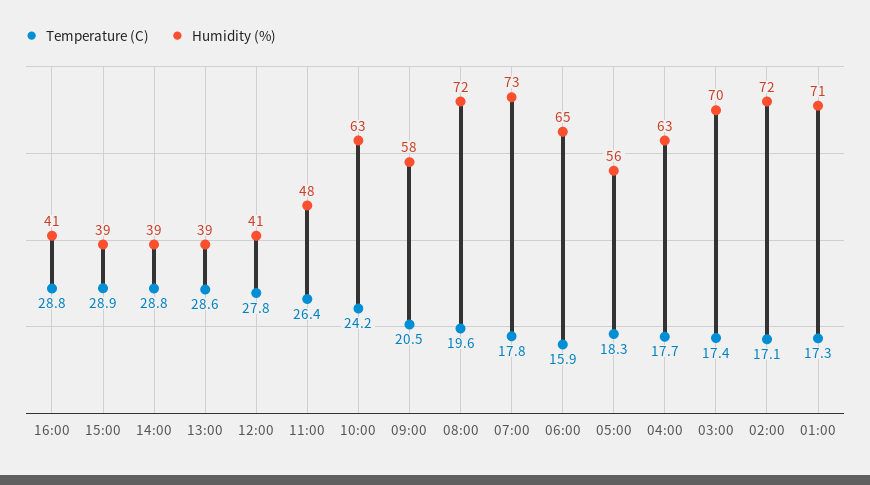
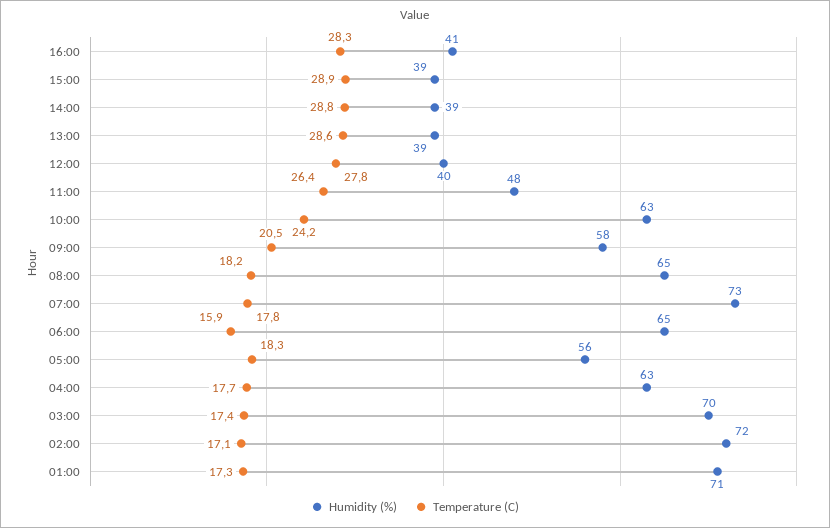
  {
    "Temperature (C)": {
-     "16:00": 28.8,
+     "16:00": 28.3,
      "15:00": 28.9,
      "14:00": 28.8,
      "13:00": 28.6,
      "12:00": 27.8,
      "11:00": 26.4,
      "10:00": 24.2,
      "09:00": 20.5,
-     "08:00": 19.6,
+     "08:00": 18.2,
      "07:00": 17.8,
      "06:00": 15.9,
      "05:00": 18.3,
      "04:00": 17.7,
      "03:00": 17.4,
      "02:00": 17.1,
      "01:00": 17.3
    },
    "Humidity (%)": {
      "16:00": 41,
      "15:00": 39,
      "14:00": 39,
      "13:00": 39,
-     "12:00": 41,
+     "12:00": 40,
      "11:00": 48,
      "10:00": 63,
      "09:00": 58,
-     "08:00": 72,
+     "08:00": 65,
      "07:00": 73,
      "06:00": 65,
      "05:00": 56,
      "04:00": 63,
      "03:00": 70,
      "02:00": 72,
      "01:00": 71
    }
  }

